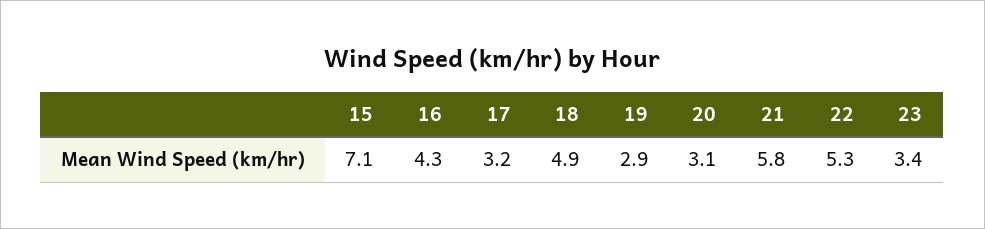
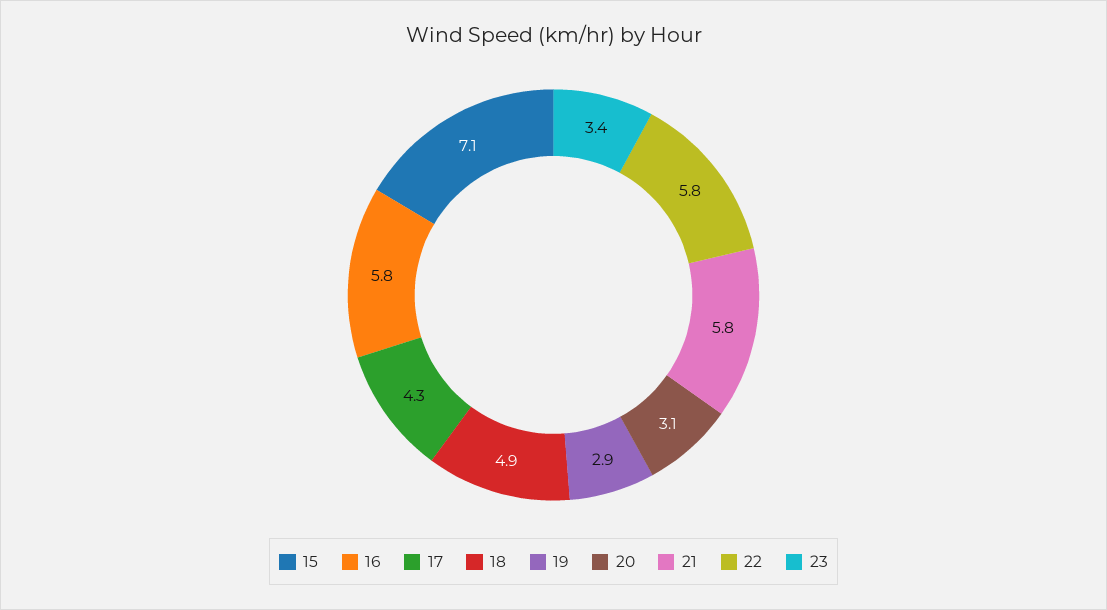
  {
    "15": 7.1,
-   "16": 4.3,
+   "16": 5.8,
-   "17": 3.2,
+   "17": 4.3,
    "18": 4.9,
    "19": 2.9,
    "20": 3.1,
    "21": 5.8,
-   "22": 5.3,
+   "22": 5.8,
    "23": 3.4
  }

